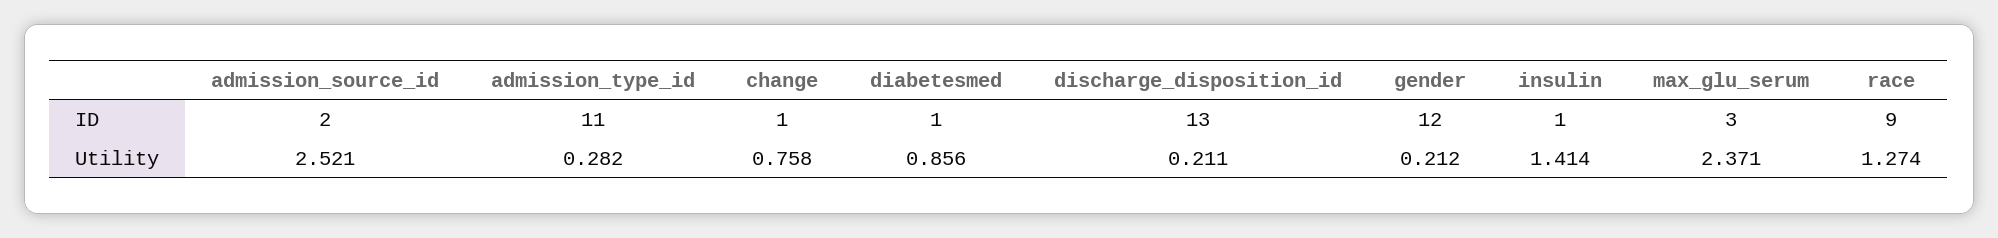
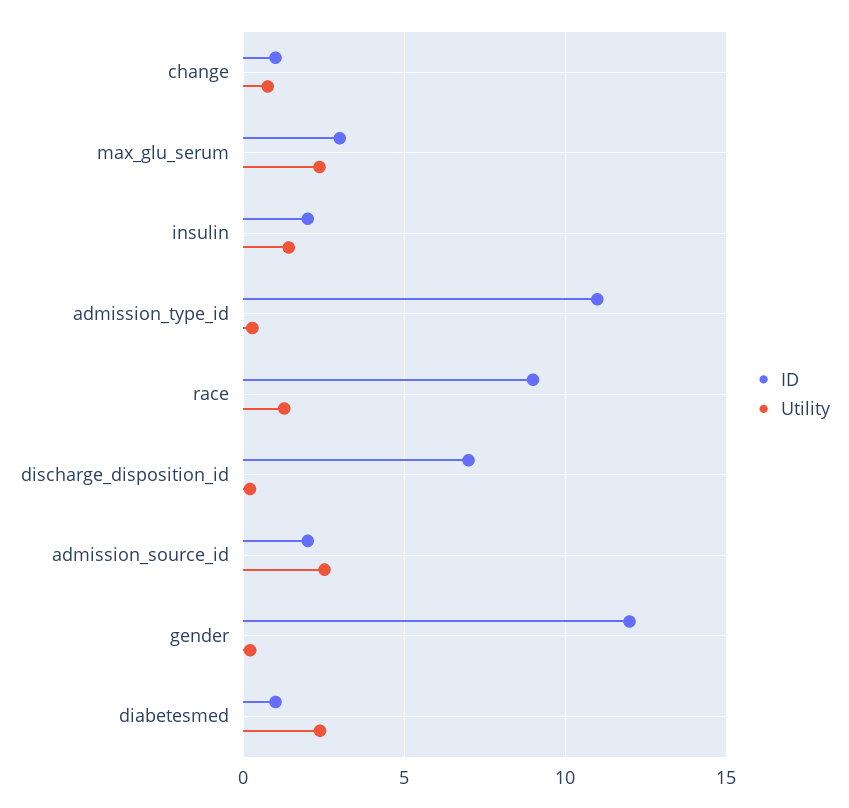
  {
    "ID": {
      "admission_source_id": 2,
      "admission_type_id": 11,
      "change": 1,
      "diabetesmed": 1,
-     "discharge_disposition_id": 13,
+     "discharge_disposition_id": 7,
      "gender": 12,
-     "insulin": 1,
+     "insulin": 2,
      "max_glu_serum": 3,
      "race": 9
    },
    "Utility": {
      "admission_source_id": 2.521,
      "admission_type_id": 0.282,
      "change": 0.758,
-     "diabetesmed": 0.856,
+     "diabetesmed": 2.5,
      "discharge_disposition_id": 0.211,
      "gender": 0.212,
      "insulin": 1.414,
      "max_glu_serum": 2.371,
      "race": 1.274
    }
  }

